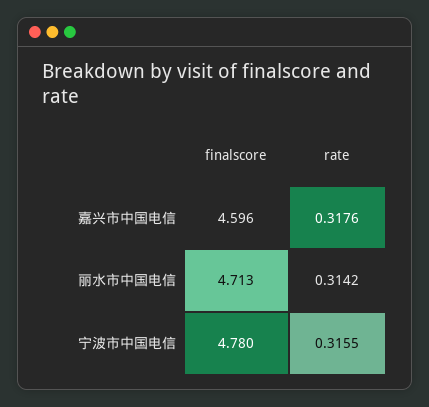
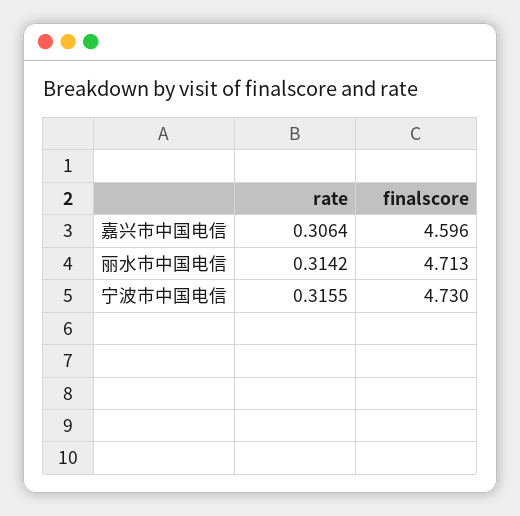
  {
    "finalscore": {
      "嘉兴市中国电信": 4.596,
      "丽水市中国电信": 4.713,
-     "宁波市中国电信": 4.78
+     "宁波市中国电信": 4.73
    },
    "rate": {
-     "嘉兴市中国电信": 0.3176,
+     "嘉兴市中国电信": 0.3064,
      "丽水市中国电信": 0.3142,
      "宁波市中国电信": 0.3155
    }
  }

